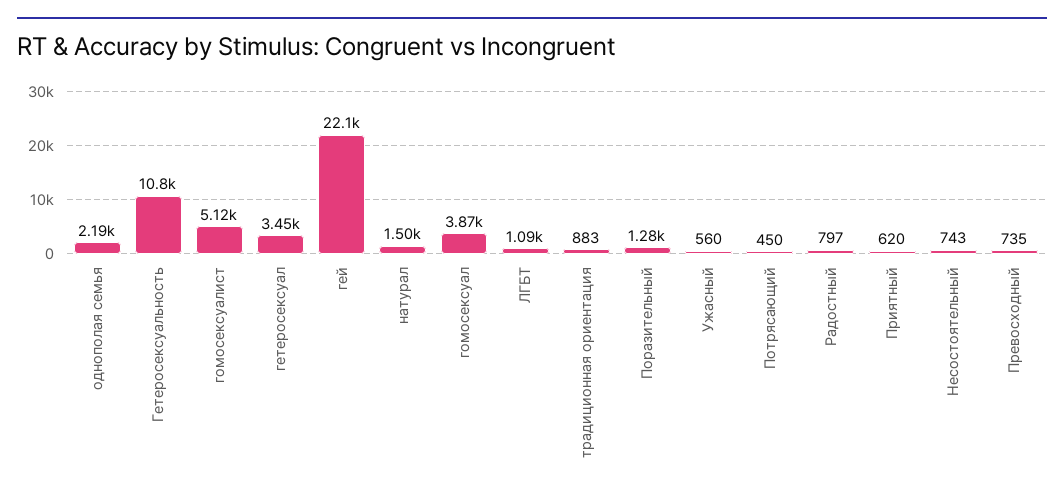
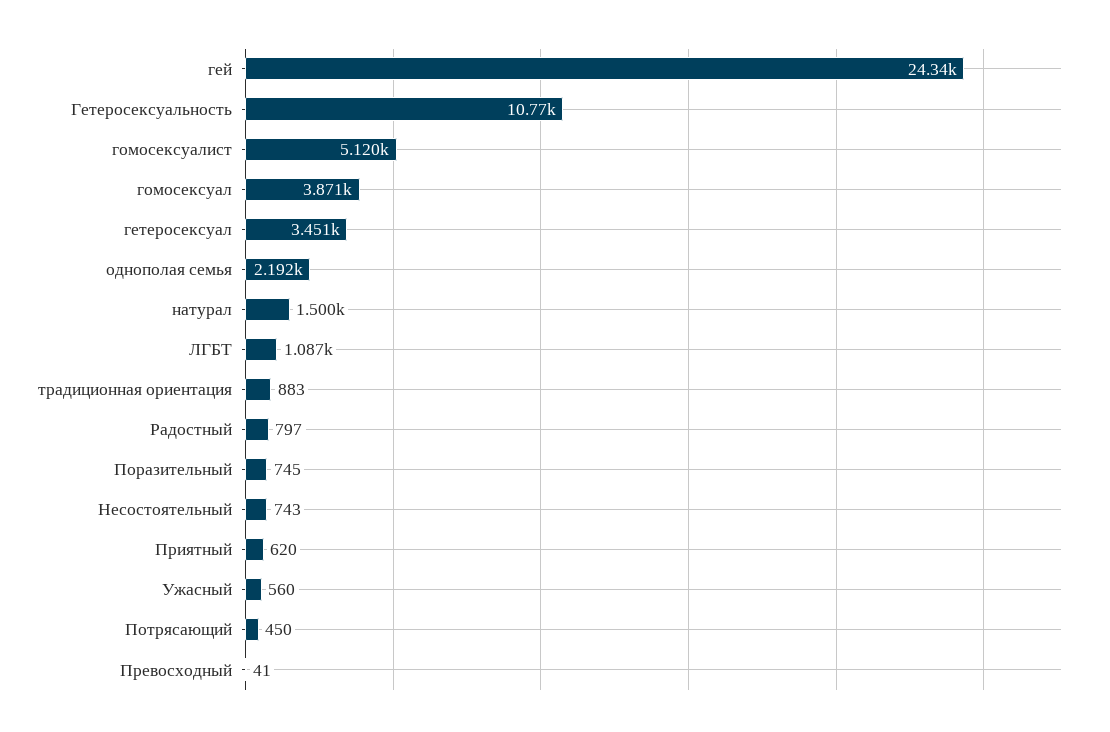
  {
    "однополая семья": 2192,
    "Гетеросексуальность": 10770,
    "гомосексуалист": 5120,
    "гетеросексуал": 3451,
-   "гей": 22100,
+   "гей": 24340,
    "натурал": 1500,
    "гомосексуал": 3871,
    "ЛГБТ": 1087,
    "традиционная ориентация": 883,
-   "Поразительный": 1280,
+   "Поразительный": 745,
    "Ужасный": 560,
    "Потрясающий": 450,
    "Радостный": 797,
    "Приятный": 620,
    "Несостоятельный": 743,
-   "Превосходный": 735
+   "Превосходный": 41
  }

